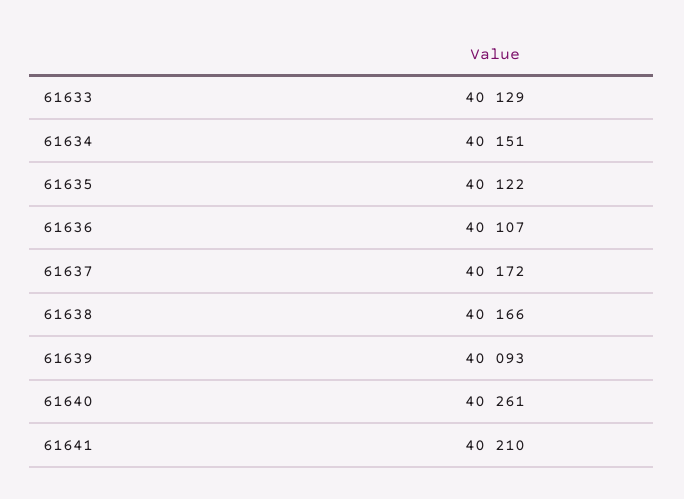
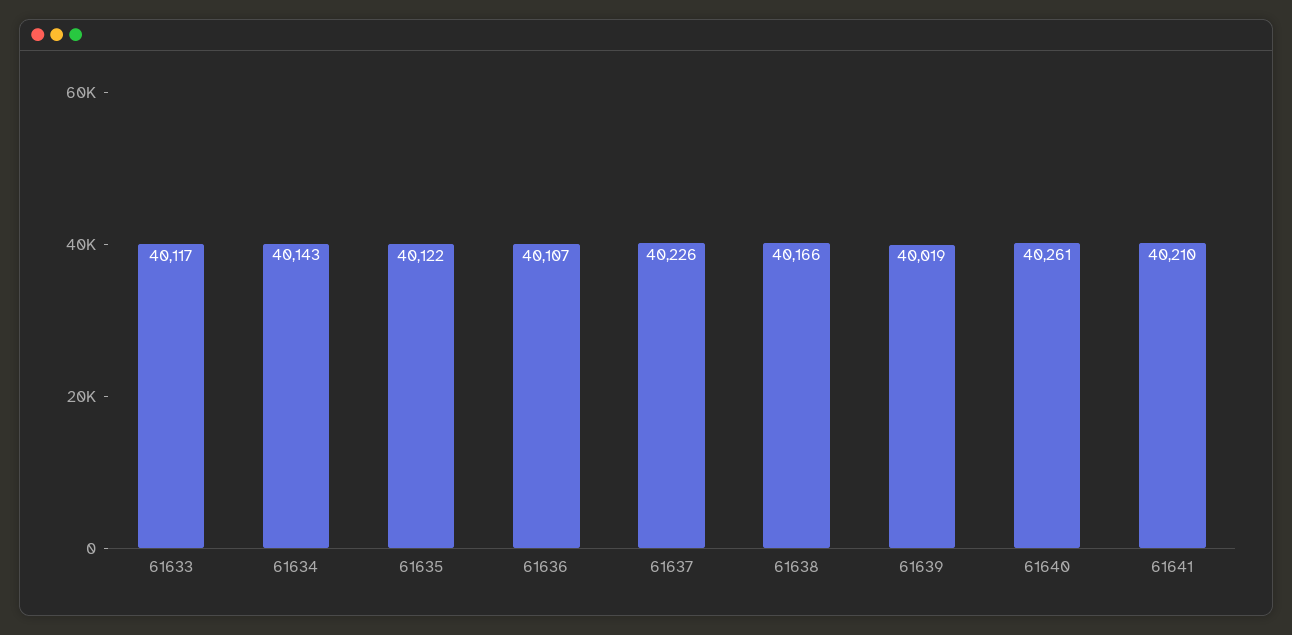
  {
-   "61633": 40129,
+   "61633": 40117,
-   "61634": 40151,
+   "61634": 40143,
    "61635": 40122,
    "61636": 40107,
-   "61637": 40172,
+   "61637": 40226,
    "61638": 40166,
-   "61639": 40093,
+   "61639": 40019,
    "61640": 40261,
    "61641": 40210
  }

